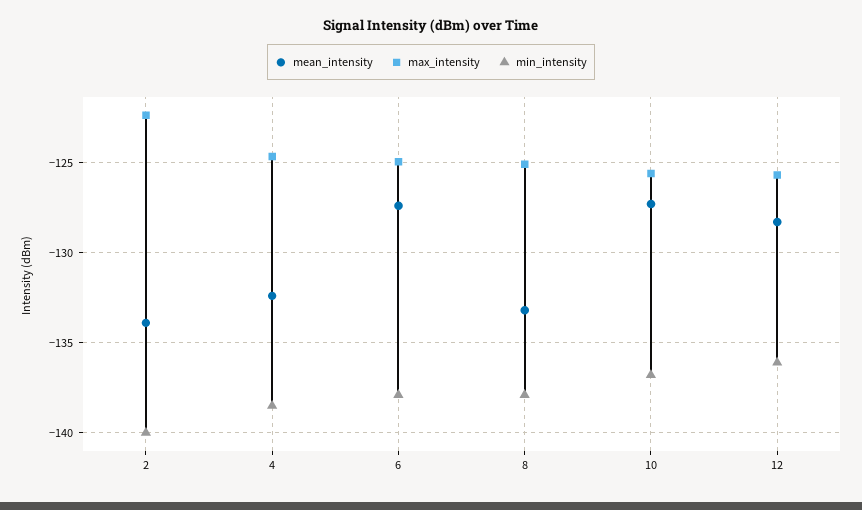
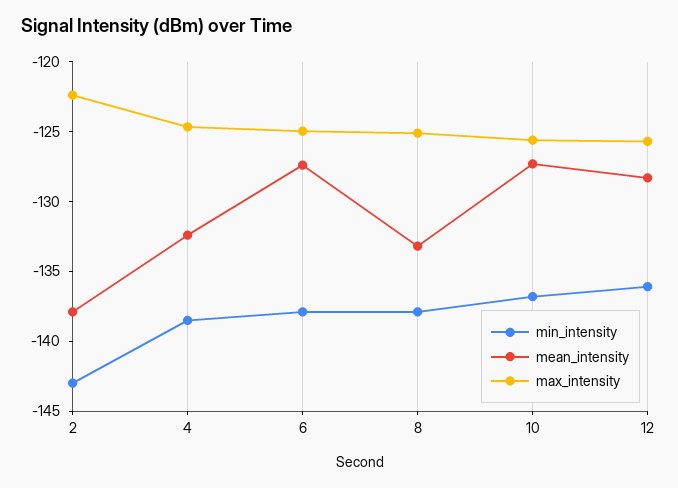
  {
    "mean_intensity": {
-     "2": -134,
+     "2": -138,
      "4": -132.5,
      "6": -127.5,
      "8": -133,
      "10": -127.5,
      "12": -128.5
    },
    "max_intensity": {
      "2": -122.5,
      "4": -124.5,
      "6": -125,
      "8": -125,
      "10": -125.5,
      "12": -125.5
    },
    "min_intensity": {
-     "2": -140,
+     "2": -143,
      "4": -138.5,
      "6": -138,
      "8": -138,
      "10": -137,
      "12": -136
    }
  }

